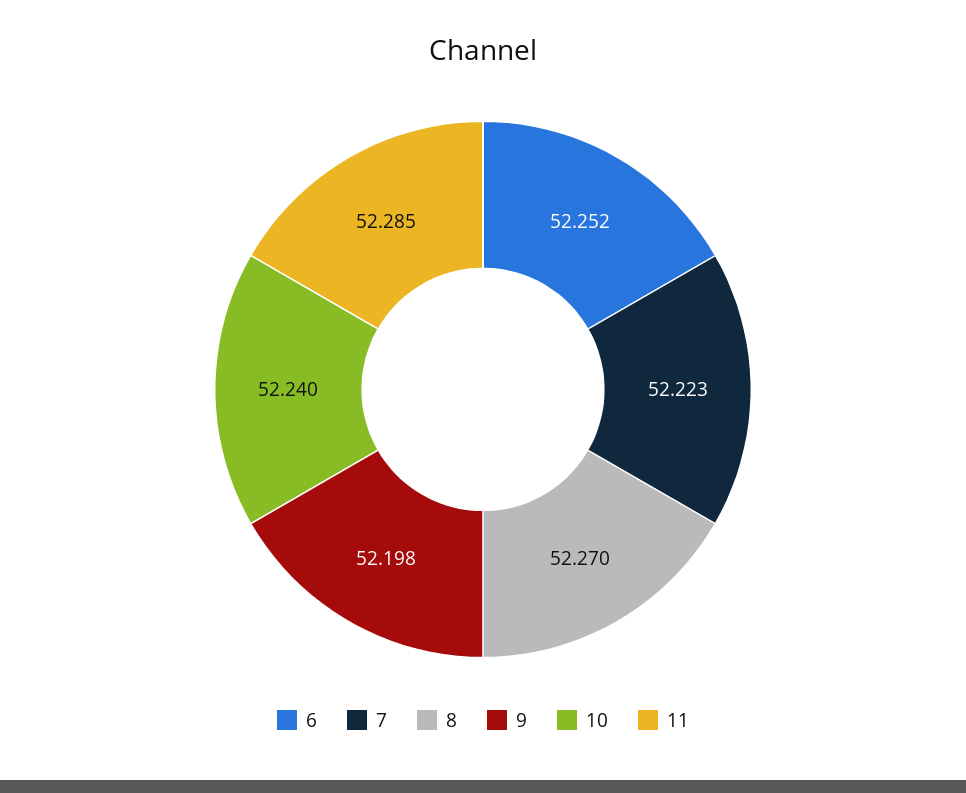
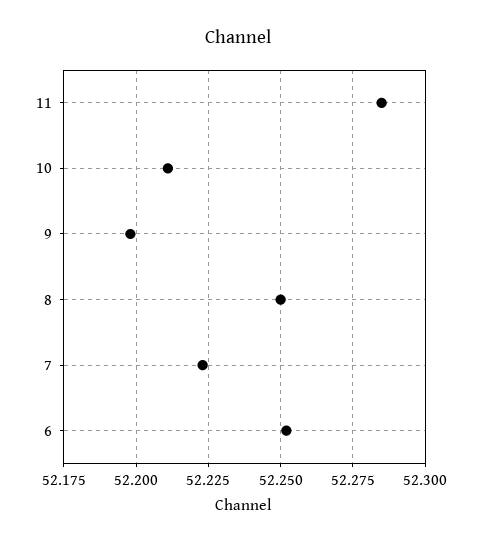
  {
    "6": 52.252,
    "7": 52.223,
-   "8": 52.27,
+   "8": 52.25,
    "9": 52.198,
-   "10": 52.24,
+   "10": 52.21,
    "11": 52.285
  }

